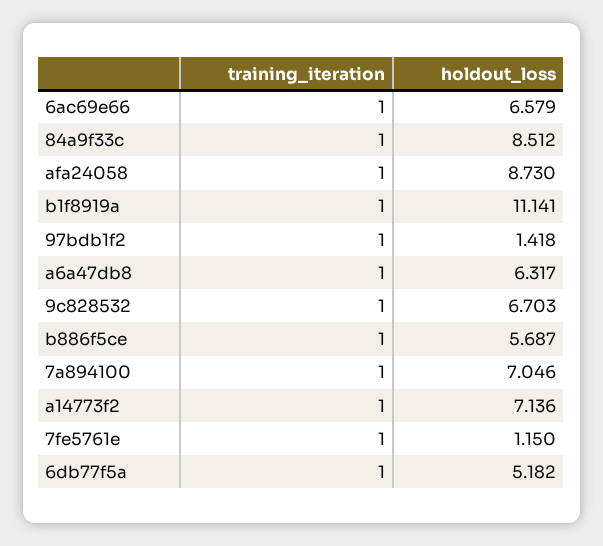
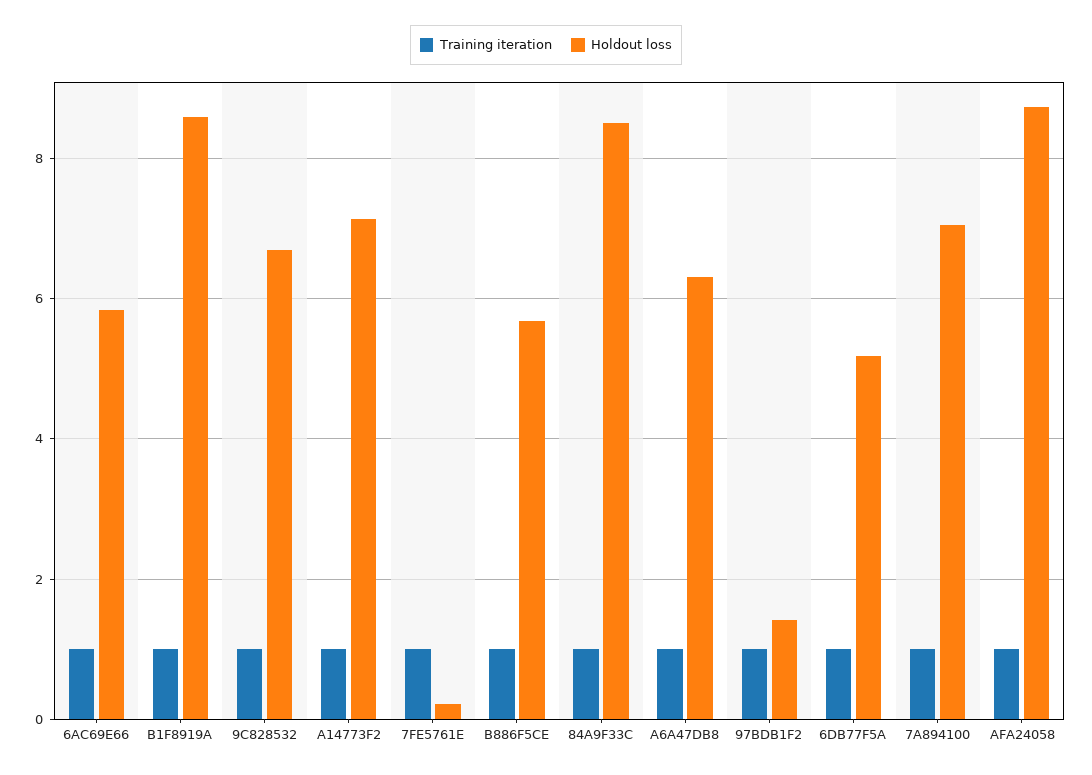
  {
    "training_iteration": {
      "6ac69e66": 1,
      "84a9f33c": 1,
      "afa24058": 1,
      "b1f8919a": 1,
      "97bdb1f2": 1,
      "a6a47db8": 1,
      "9c828532": 1,
      "b886f5ce": 1,
      "7a894100": 1,
      "a14773f2": 1,
      "7fe5761e": 1,
      "6db77f5a": 1
    },
    "holdout_loss": {
-     "6ac69e66": 6.579,
+     "6ac69e66": 5.8,
      "84a9f33c": 8.512,
      "afa24058": 8.73,
-     "b1f8919a": 11.141,
+     "b1f8919a": 8.6,
      "97bdb1f2": 1.418,
      "a6a47db8": 6.317,
      "9c828532": 6.703,
      "b886f5ce": 5.687,
      "7a894100": 7.046,
      "a14773f2": 7.136,
-     "7fe5761e": 1.15,
+     "7fe5761e": 0.2,
      "6db77f5a": 5.182
    }
  }

